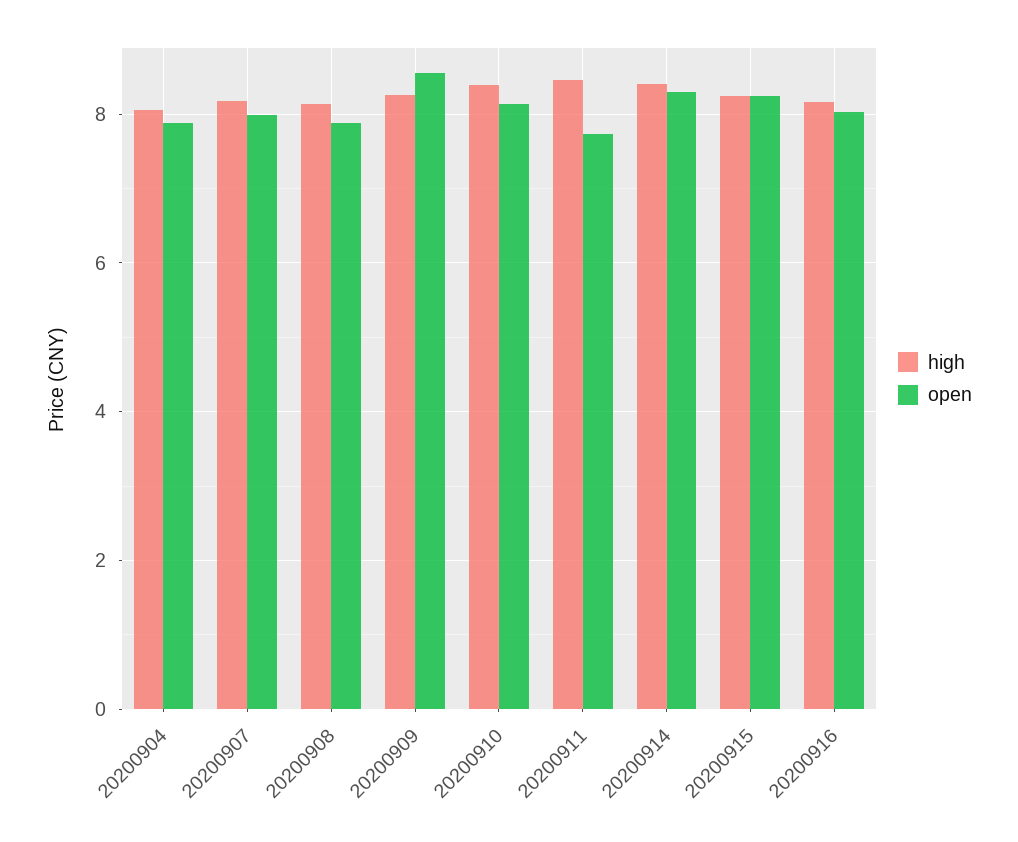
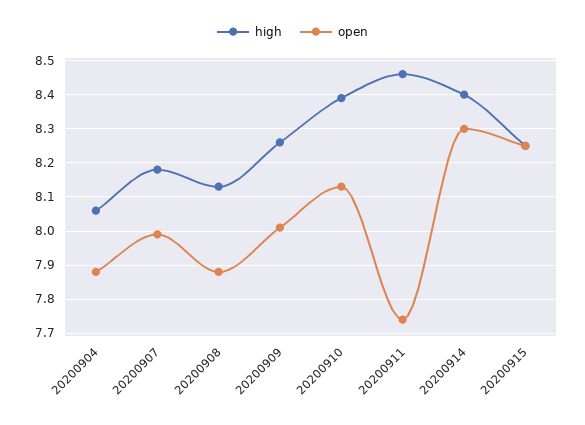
  {
    "high": {
      "20200904": 8.05,
      "20200907": 8.2,
      "20200908": 8.15,
      "20200909": 8.25,
      "20200910": 8.4,
      "20200911": 8.45,
      "20200914": 8.4,
-     "20200915": 8.25,
+     "20200915": 8.25
-     "20200916": 8.2
    },
    "open": {
      "20200904": 7.9,
      "20200907": 8,
      "20200908": 7.9,
-     "20200909": 8.6,
+     "20200909": 8,
      "20200910": 8.15,
      "20200911": 7.75,
      "20200914": 8.3,
-     "20200915": 8.25,
+     "20200915": 8.25
-     "20200916": 8
    }
  }

